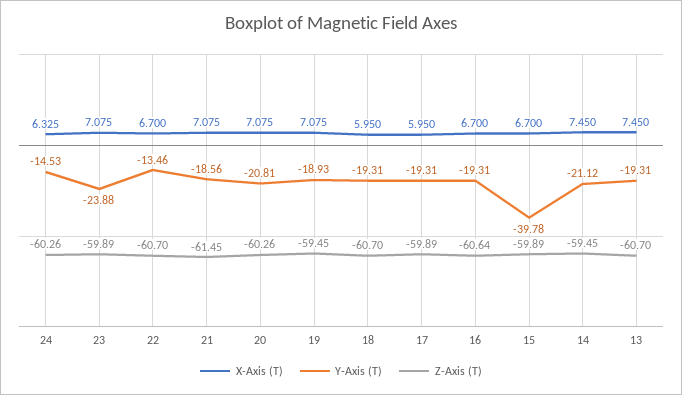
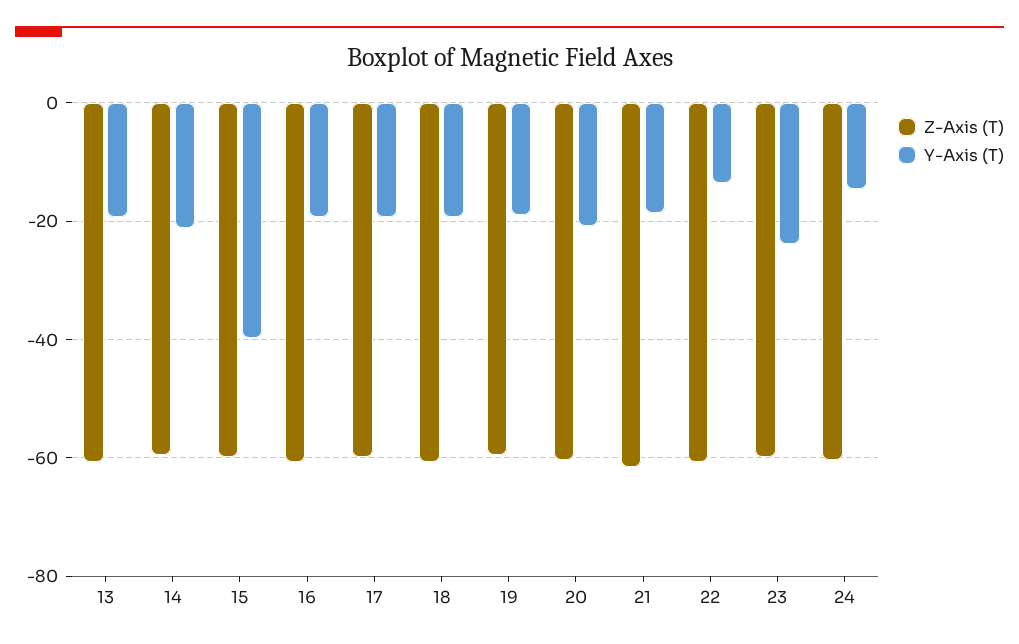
  {
-   "X-Axis (T)": {
-     "24": 6.325,
-     "23": 7.075,
-     "22": 6.7,
-     "21": 7.075,
-     "20": 7.075,
-     "19": 7.075,
-     "18": 5.95,
-     "17": 5.95,
-     "16": 6.7,
-     "15": 6.7,
-     "14": 7.45,
-     "13": 7.45
-   },
    "Y-Axis (T)": {
      "24": -14.53,
      "23": -23.88,
      "22": -13.46,
      "21": -18.56,
      "20": -20.81,
      "19": -18.93,
      "18": -19.31,
      "17": -19.31,
      "16": -19.31,
      "15": -39.78,
      "14": -21.12,
      "13": -19.31
    },
    "Z-Axis (T)": {
      "24": -60.26,
      "23": -59.89,
      "22": -60.7,
      "21": -61.45,
      "20": -60.26,
      "19": -59.45,
      "18": -60.7,
      "17": -59.89,
      "16": -60.64,
      "15": -59.89,
      "14": -59.45,
      "13": -60.7
    }
  }

